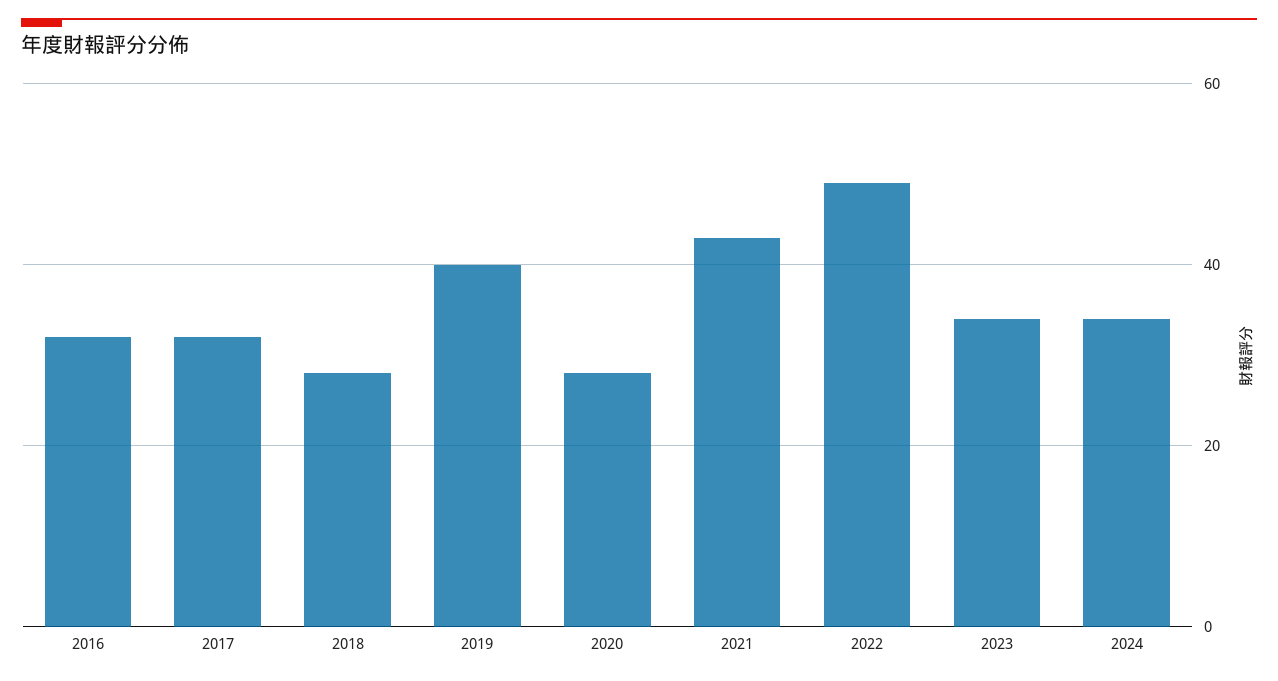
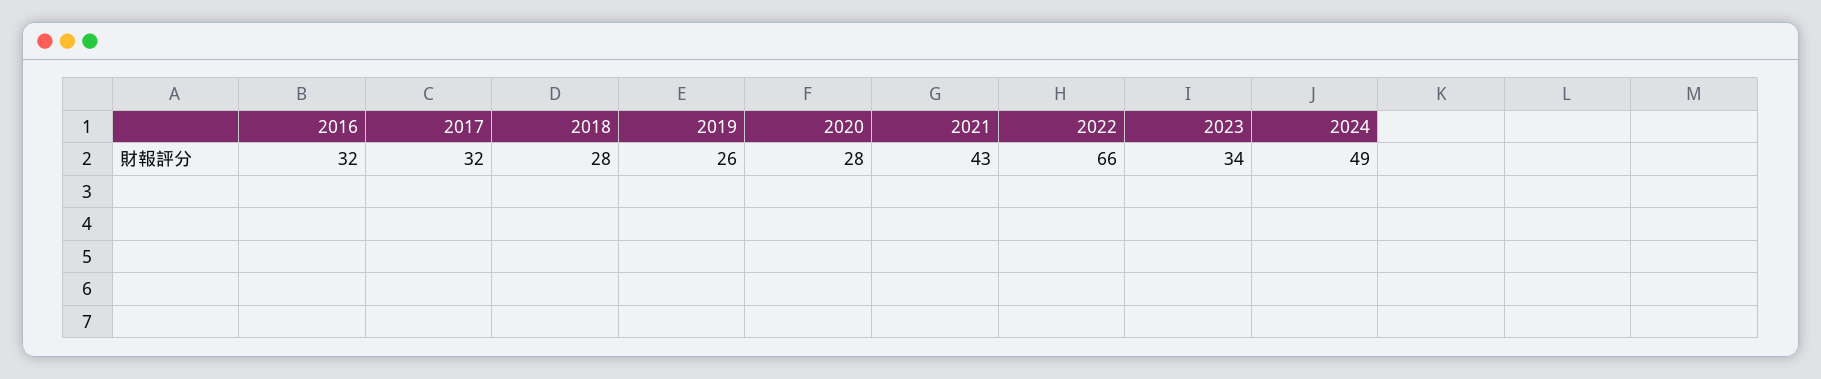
  {
    "2016": 32,
    "2017": 32,
    "2018": 28,
-   "2019": 40,
+   "2019": 26,
    "2020": 28,
    "2021": 43,
-   "2022": 50,
+   "2022": 66,
    "2023": 34,
-   "2024": 35
+   "2024": 49
  }

